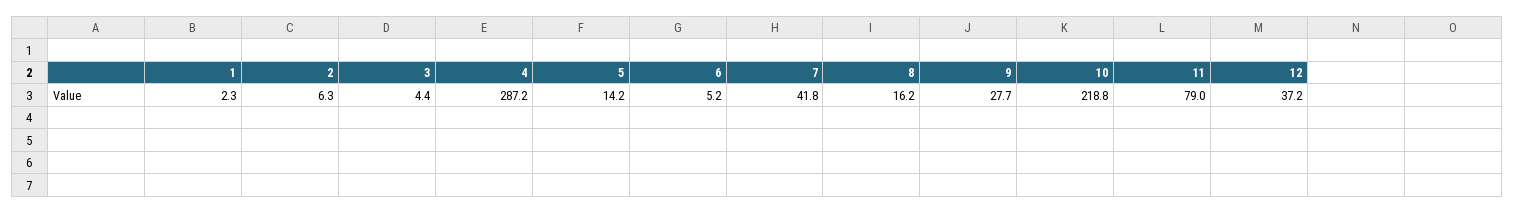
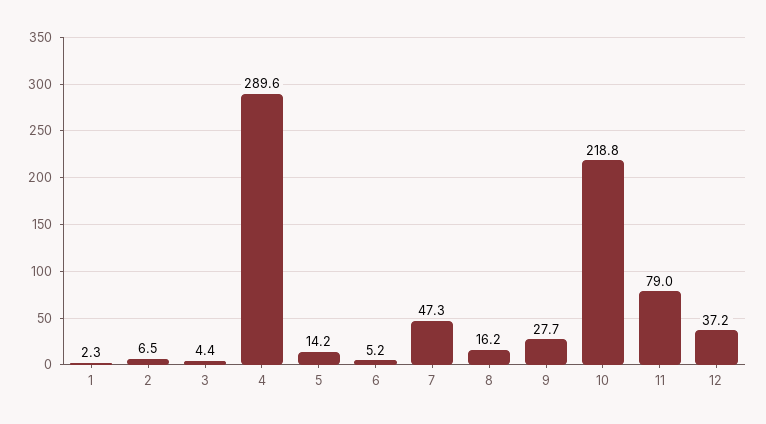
  {
    "1": 2.3,
-   "2": 6.3,
+   "2": 6.5,
    "3": 4.4,
-   "4": 287.2,
+   "4": 289.6,
    "5": 14.2,
    "6": 5.2,
-   "7": 41.8,
+   "7": 47.3,
    "8": 16.2,
    "9": 27.7,
    "10": 218.8,
    "11": 79,
    "12": 37.2
  }

